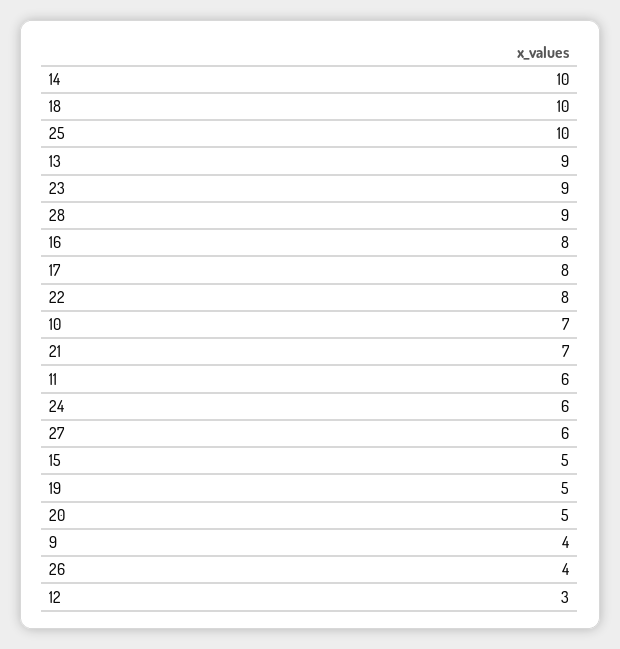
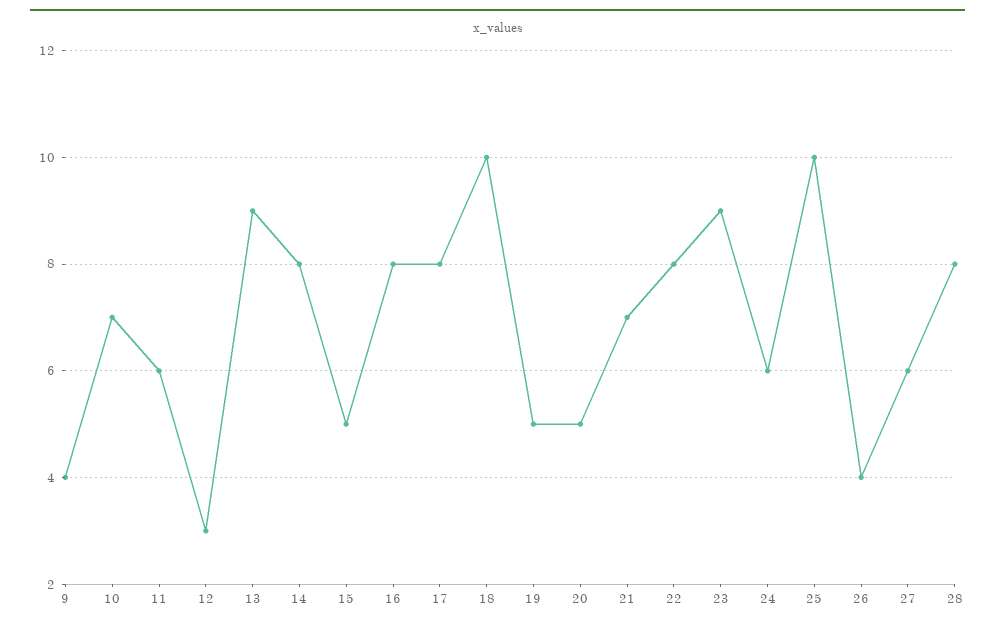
  {
-   "14": 10,
+   "14": 8,
    "18": 10,
    "25": 10,
    "13": 9,
    "23": 9,
-   "28": 9,
+   "28": 8,
    "16": 8,
    "17": 8,
    "22": 8,
    "10": 7,
    "21": 7,
    "11": 6,
    "24": 6,
    "27": 6,
    "15": 5,
    "19": 5,
    "20": 5,
    "9": 4,
    "26": 4,
    "12": 3
  }

